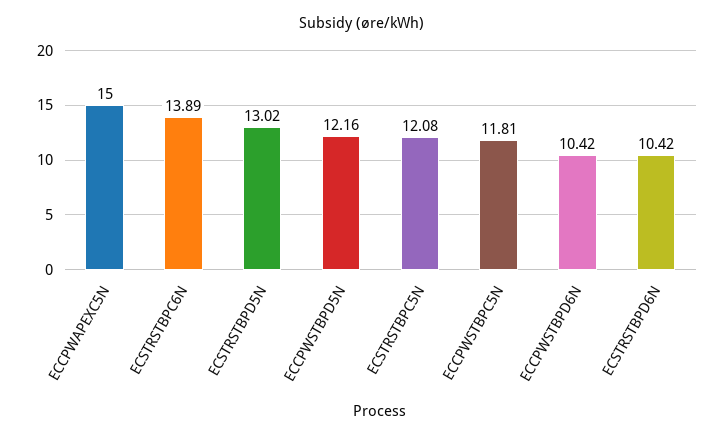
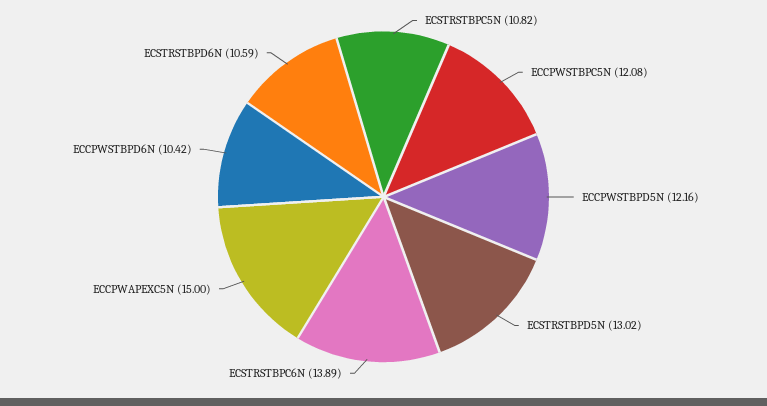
  {
    "ECCPWAPEXC5N": 15,
    "ECSTRSTBPC6N": 13.89,
    "ECSTRSTBPD5N": 13.02,
    "ECCPWSTBPD5N": 12.16,
-   "ECSTRSTBPC5N": 12.08,
+   "ECSTRSTBPC5N": 10.82,
-   "ECCPWSTBPC5N": 11.81,
+   "ECCPWSTBPC5N": 12.08,
    "ECCPWSTBPD6N": 10.42,
-   "ECSTRSTBPD6N": 10.42
+   "ECSTRSTBPD6N": 10.59
  }

